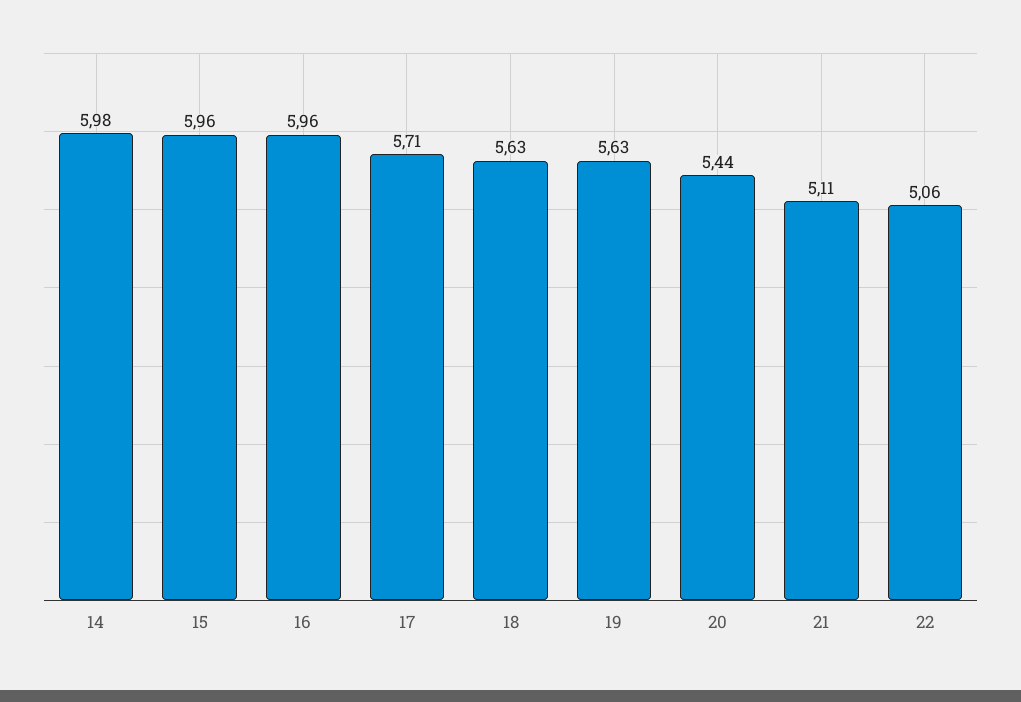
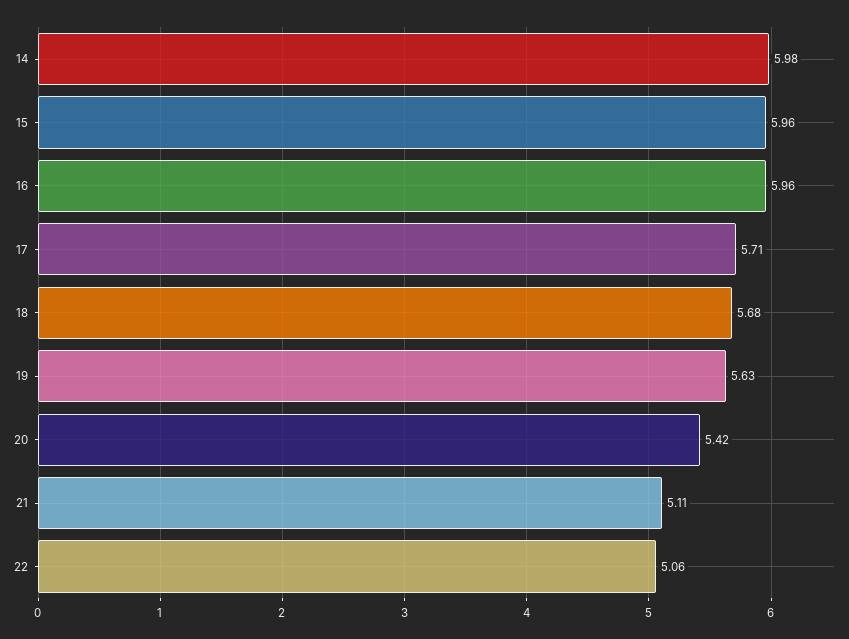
  {
    "14": 5.98,
    "15": 5.96,
    "16": 5.96,
    "17": 5.71,
-   "18": 5.63,
+   "18": 5.68,
    "19": 5.63,
-   "20": 5.44,
+   "20": 5.42,
    "21": 5.11,
    "22": 5.06
  }

